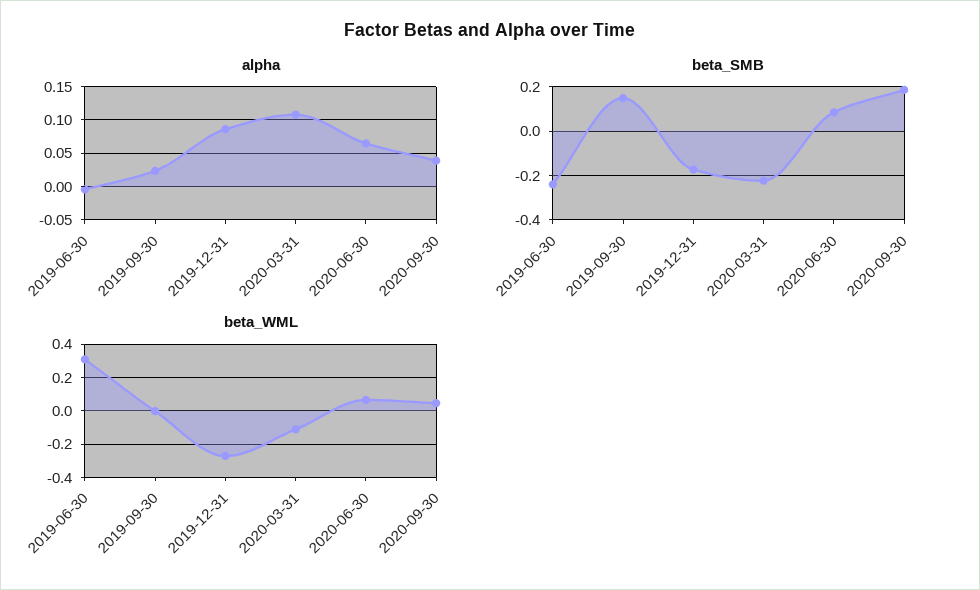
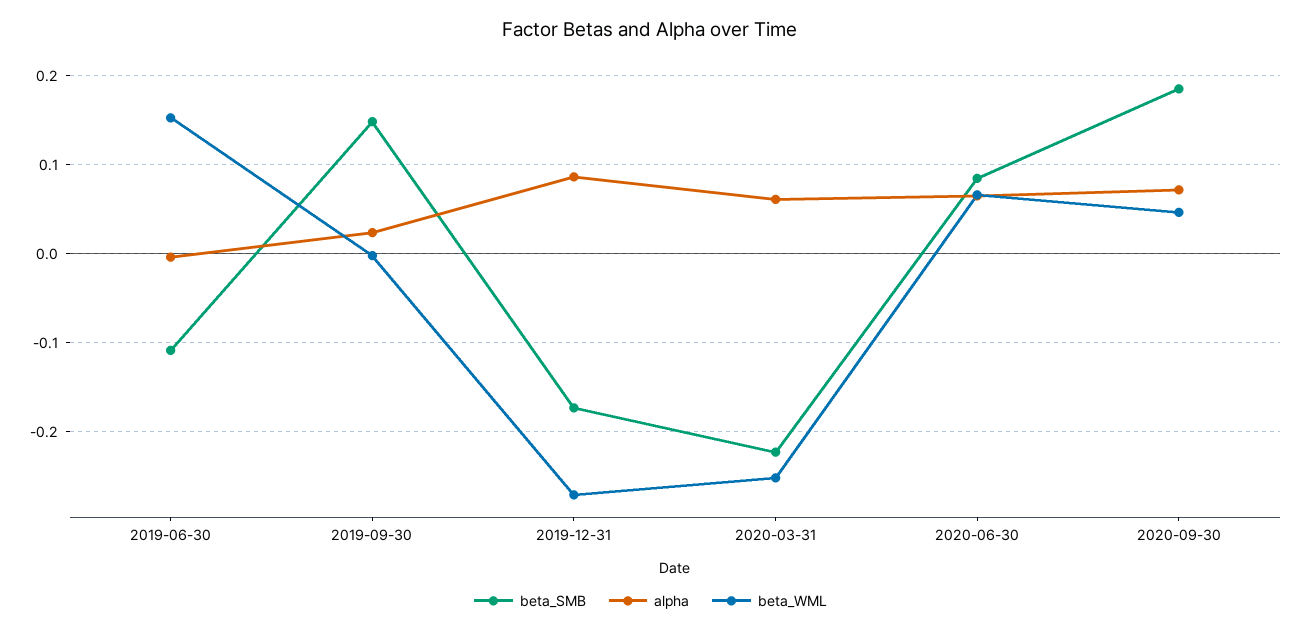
  {
    "alpha": {
      "2019-06-30": 0,
      "2019-09-30": 0.02,
      "2019-12-31": 0.09,
-     "2020-03-31": 0.11,
+     "2020-03-31": 0.06,
      "2020-06-30": 0.07,
-     "2020-09-30": 0.04
+     "2020-09-30": 0.07
    },
    "beta_SMB": {
-     "2019-06-30": -0.25,
+     "2019-06-30": -0.11,
      "2019-09-30": 0.15,
      "2019-12-31": -0.17,
      "2020-03-31": -0.22,
      "2020-06-30": 0.08,
      "2020-09-30": 0.19
    },
    "beta_WML": {
-     "2019-06-30": 0.3,
+     "2019-06-30": 0.15,
      "2019-09-30": 0,
      "2019-12-31": -0.27,
-     "2020-03-31": -0.1,
+     "2020-03-31": -0.25,
      "2020-06-30": 0.07,
      "2020-09-30": 0.05
    }
  }

